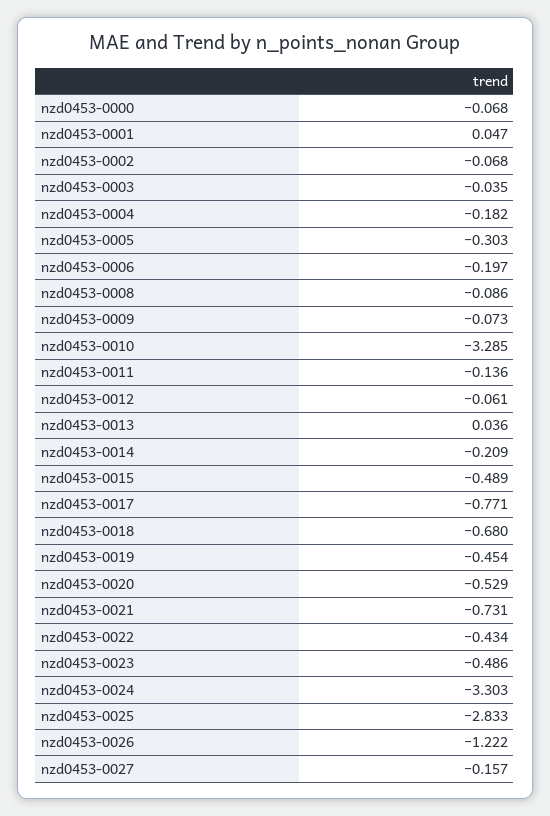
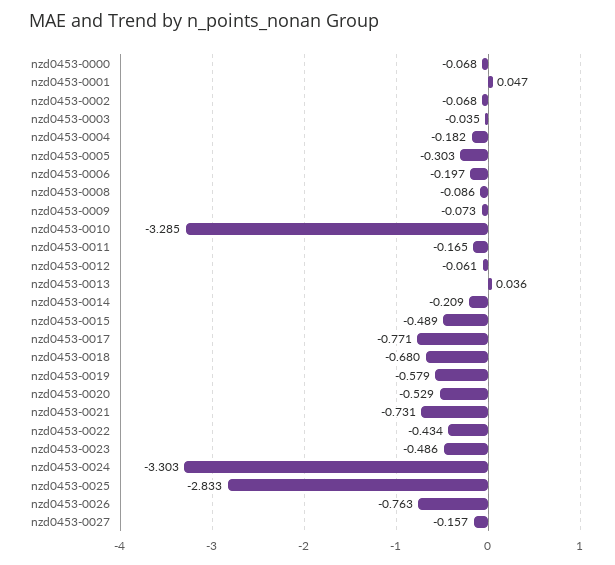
  {
    "nzd0453-0000": -0.068,
    "nzd0453-0001": 0.047,
    "nzd0453-0002": -0.068,
    "nzd0453-0003": -0.035,
    "nzd0453-0004": -0.182,
    "nzd0453-0005": -0.303,
    "nzd0453-0006": -0.197,
    "nzd0453-0008": -0.086,
    "nzd0453-0009": -0.073,
    "nzd0453-0010": -3.285,
-   "nzd0453-0011": -0.136,
+   "nzd0453-0011": -0.165,
    "nzd0453-0012": -0.061,
    "nzd0453-0013": 0.036,
    "nzd0453-0014": -0.209,
    "nzd0453-0015": -0.489,
    "nzd0453-0017": -0.771,
    "nzd0453-0018": -0.68,
-   "nzd0453-0019": -0.454,
+   "nzd0453-0019": -0.579,
    "nzd0453-0020": -0.529,
    "nzd0453-0021": -0.731,
    "nzd0453-0022": -0.434,
    "nzd0453-0023": -0.486,
    "nzd0453-0024": -3.303,
    "nzd0453-0025": -2.833,
-   "nzd0453-0026": -1.222,
+   "nzd0453-0026": -0.763,
    "nzd0453-0027": -0.157
  }

